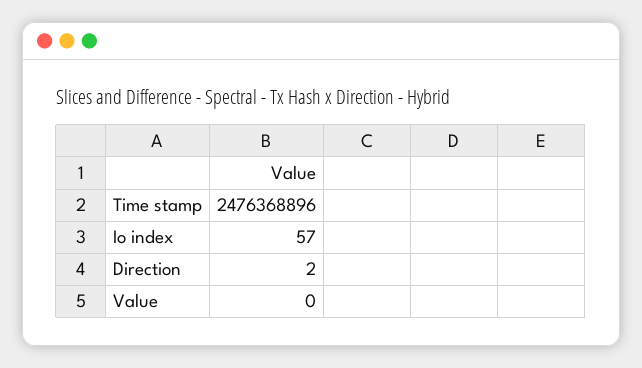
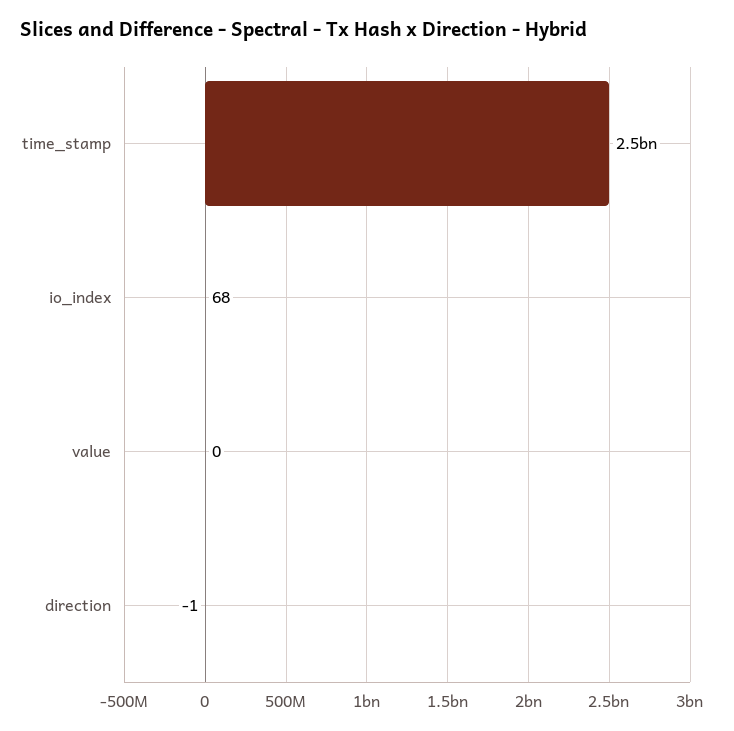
  {
    "Time stamp": 2476368896,
-   "Io index": 57,
+   "Io index": 68,
-   "Direction": 2,
+   "Direction": -1,
    "Value": 0
  }

